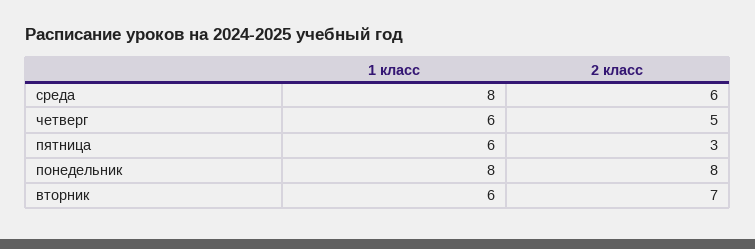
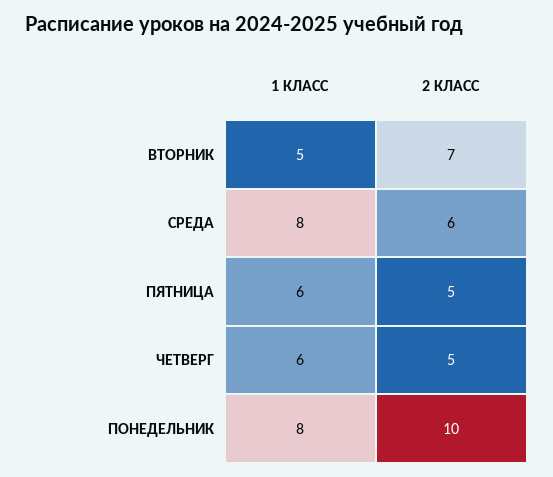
  {
    "1 класс": {
      "среда": 8,
      "четверг": 6,
      "пятница": 6,
      "понедельник": 8,
-     "вторник": 6
+     "вторник": 5
    },
    "2 класс": {
      "среда": 6,
      "четверг": 5,
-     "пятница": 3,
+     "пятница": 5,
-     "понедельник": 8,
+     "понедельник": 10,
      "вторник": 7
    }
  }

